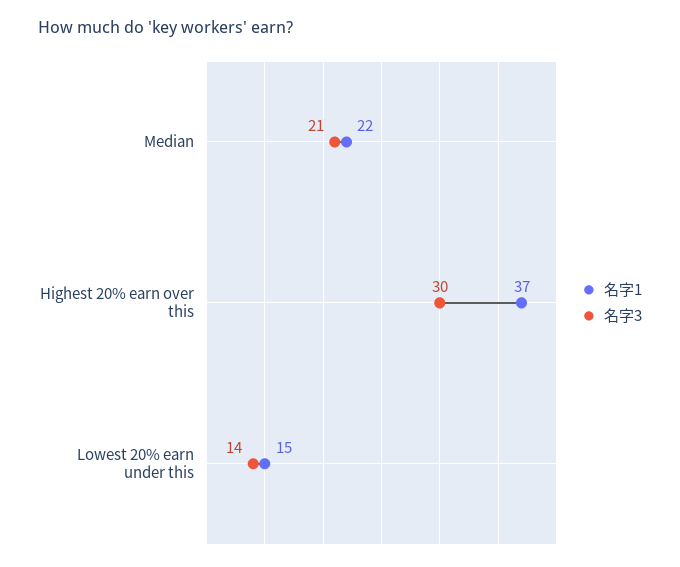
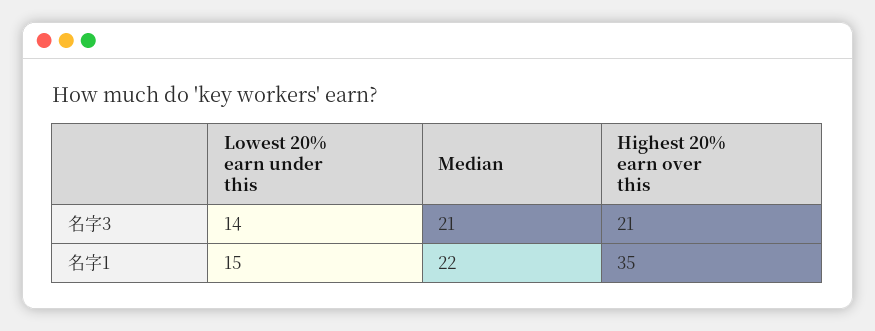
  {
    "名字1": {
      "Median": 22,
-     "Highest 20% earn over this": 37,
+     "Highest 20% earn over this": 35,
      "Lowest 20% earn under this": 15
    },
    "名字3": {
      "Median": 21,
-     "Highest 20% earn over this": 30,
+     "Highest 20% earn over this": 21,
      "Lowest 20% earn under this": 14
    }
  }

